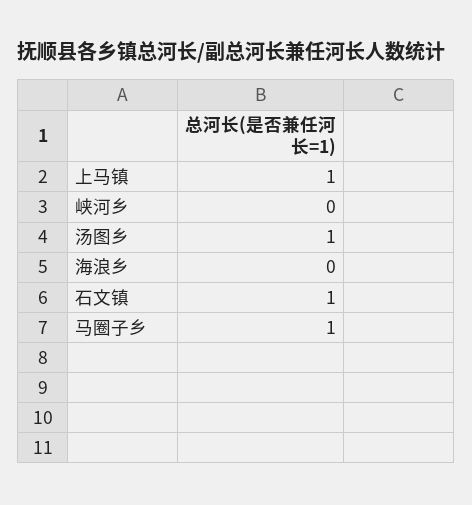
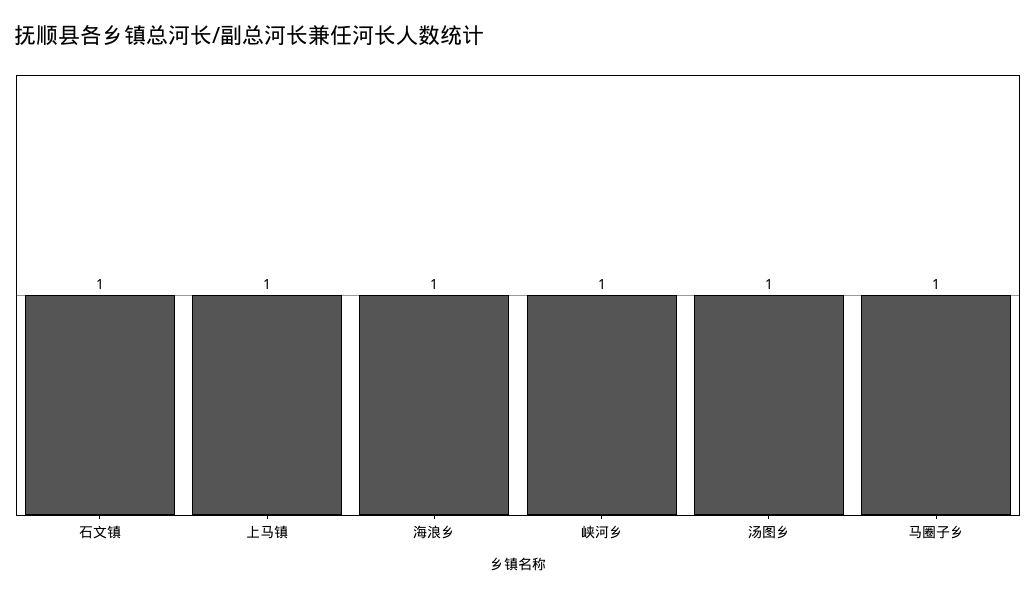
  {
    "上马镇": 1,
-   "峡河乡": 0,
+   "峡河乡": 1,
    "汤图乡": 1,
-   "海浪乡": 0,
+   "海浪乡": 1,
    "石文镇": 1,
    "马圈子乡": 1
  }

